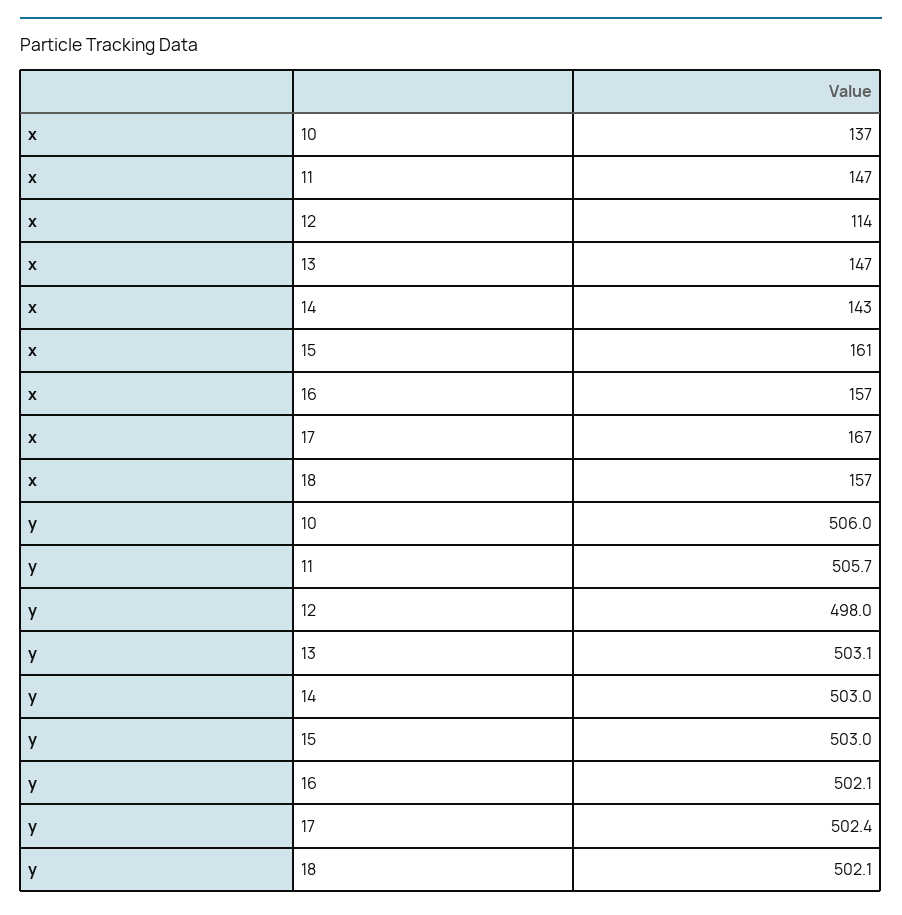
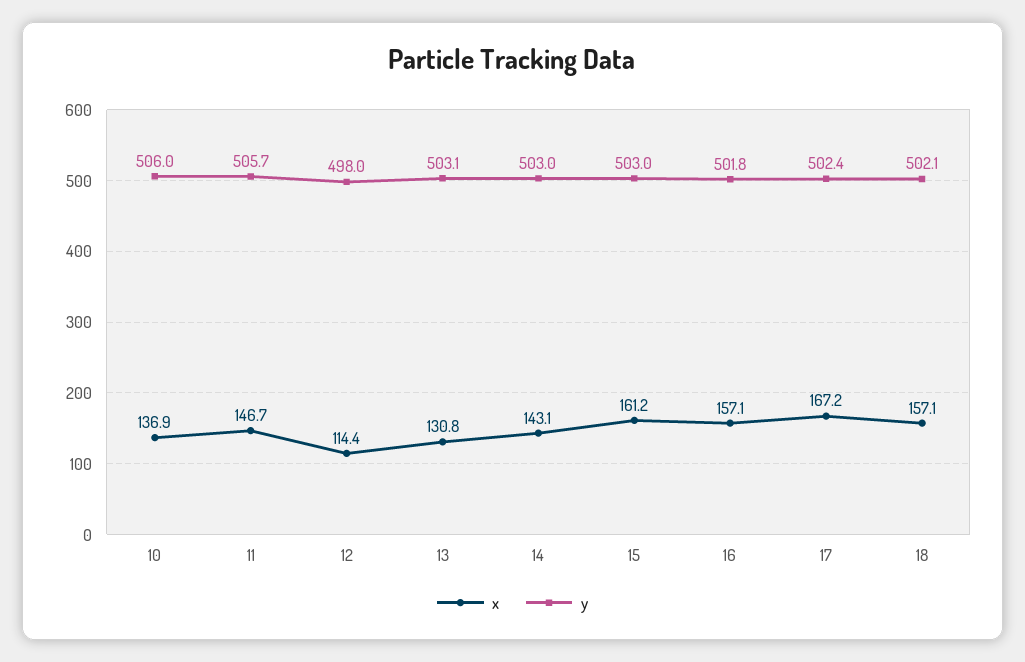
  {
    "x": {
      "10": 136.9,
      "11": 146.7,
      "12": 114.4,
-     "13": 147,
+     "13": 130.8,
      "14": 143.1,
      "15": 161.2,
      "16": 157.1,
      "17": 167.2,
      "18": 157.1
    },
    "y": {
      "10": 506,
      "11": 505.7,
      "12": 498,
      "13": 503.1,
      "14": 503,
      "15": 503,
-     "16": 502.1,
+     "16": 501.8,
      "17": 502.4,
      "18": 502.1
    }
  }

